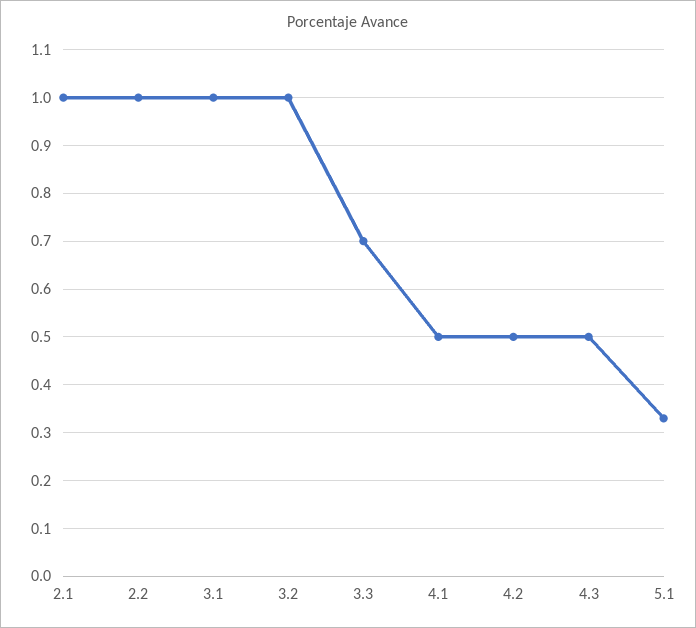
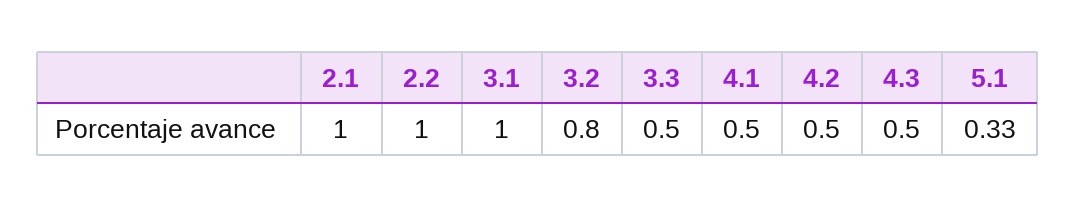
  {
    "2.1": 1,
    "2.2": 1,
    "3.1": 1,
-   "3.2": 1,
+   "3.2": 0.8,
-   "3.3": 0.7,
+   "3.3": 0.5,
    "4.1": 0.5,
    "4.2": 0.5,
    "4.3": 0.5,
    "5.1": 0.33
  }

